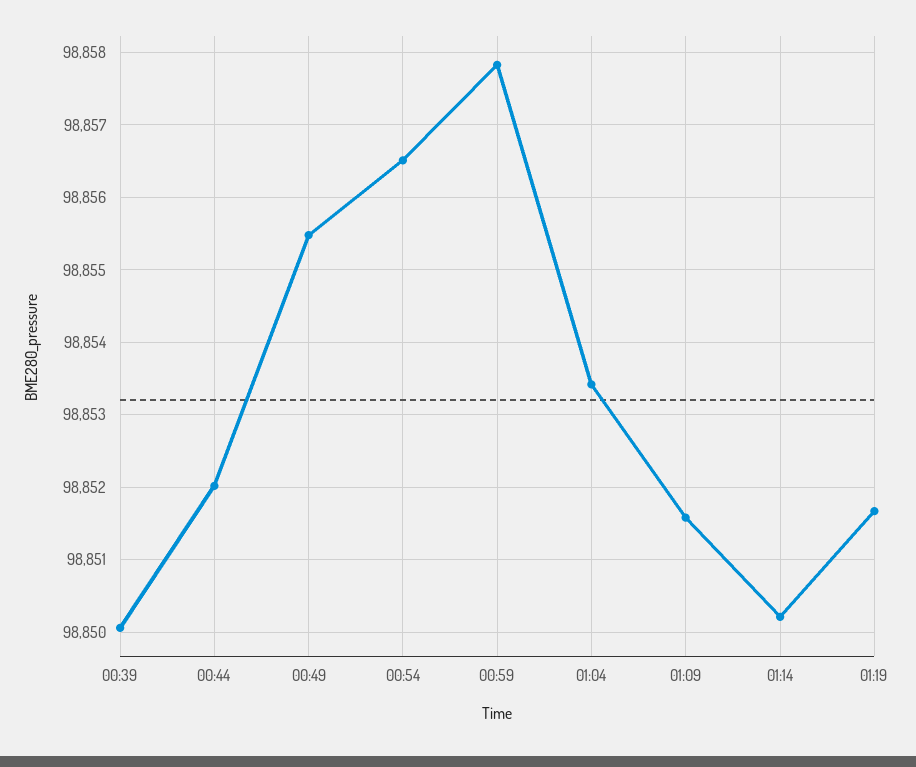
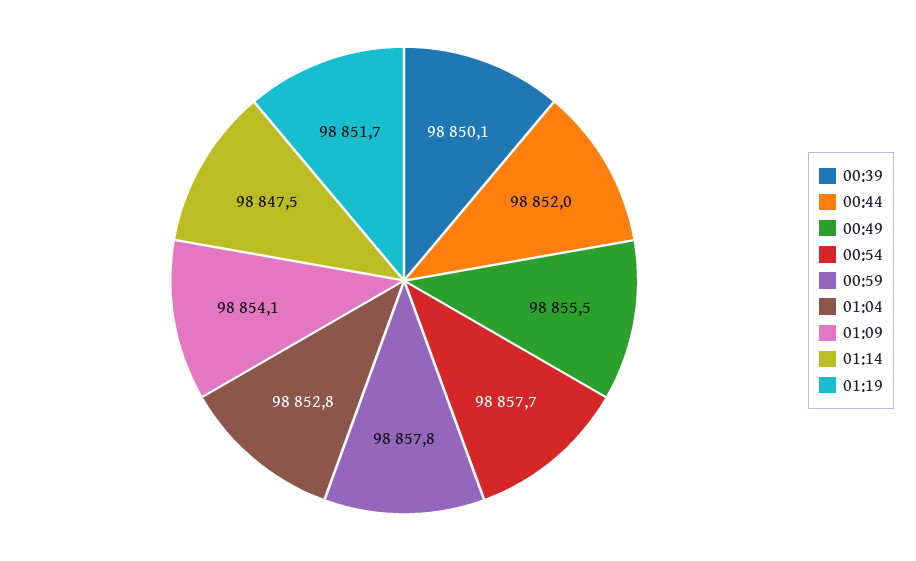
  {
    "00:39": 98850.1,
    "00:44": 98852,
    "00:49": 98855.5,
-   "00:54": 98856.5,
+   "00:54": 98857.7,
    "00:59": 98857.8,
-   "01:04": 98853.4,
+   "01:04": 98852.8,
-   "01:09": 98851.6,
+   "01:09": 98854.1,
-   "01:14": 98850.2,
+   "01:14": 98847.5,
    "01:19": 98851.7
  }

